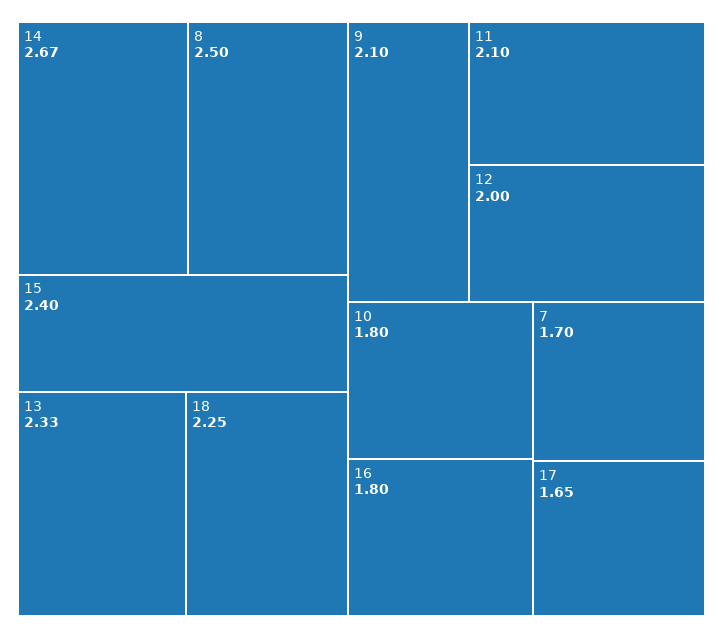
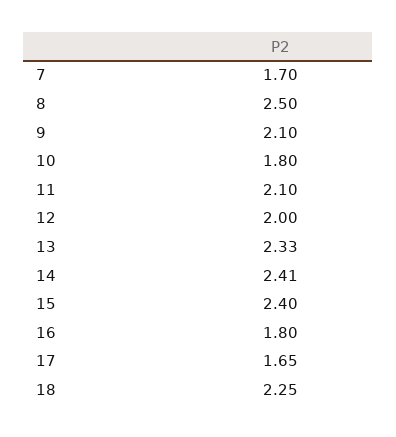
  {
-   "14": 2.67,
+   "14": 2.41,
    "8": 2.5,
    "15": 2.4,
    "13": 2.33,
    "18": 2.25,
    "9": 2.1,
    "11": 2.1,
    "12": 2,
    "10": 1.8,
    "16": 1.8,
    "7": 1.7,
    "17": 1.65
  }

